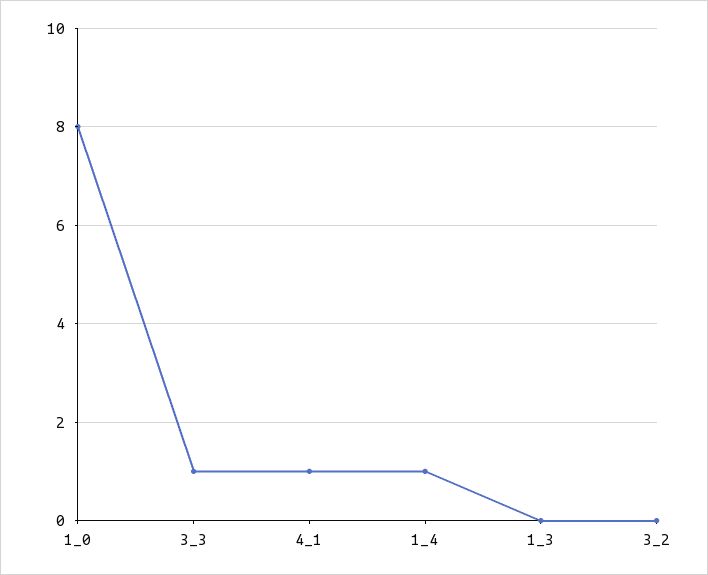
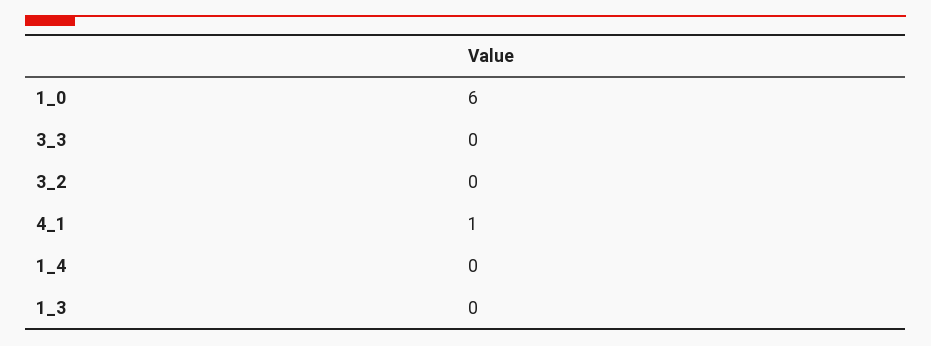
  {
-   "1_0": 8,
+   "1_0": 6,
-   "3_3": 1,
+   "3_3": 0,
    "4_1": 1,
-   "1_4": 1,
+   "1_4": 0,
    "1_3": 0,
    "3_2": 0
  }

